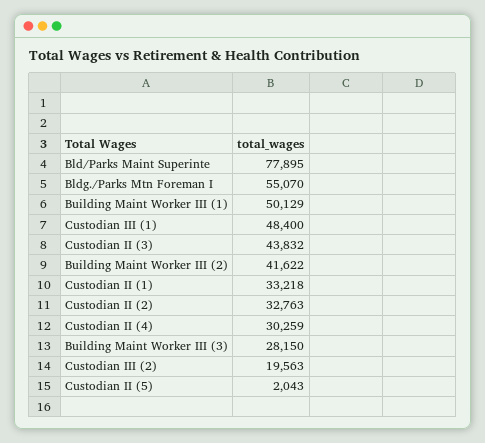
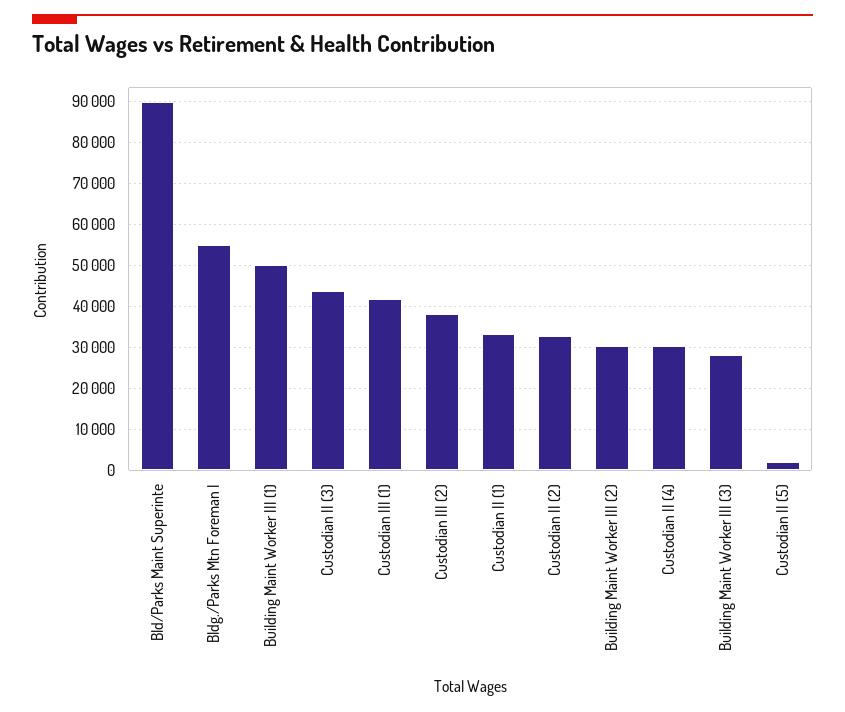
  {
-   "Bld/Parks Maint Superinte": 77895,
+   "Bld/Parks Maint Superinte": 90000,
    "Bldg./Parks Mtn Foreman I": 55070,
    "Building Maint Worker III (1)": 50129,
-   "Custodian III (1)": 48400,
+   "Custodian III (1)": 42000,
    "Custodian II (3)": 43832,
-   "Building Maint Worker III (2)": 41622,
+   "Building Maint Worker III (2)": 30000,
    "Custodian II (1)": 33218,
    "Custodian II (2)": 32763,
    "Custodian II (4)": 30259,
    "Building Maint Worker III (3)": 28150,
-   "Custodian III (2)": 19563,
+   "Custodian III (2)": 38000,
    "Custodian II (5)": 2043
  }

